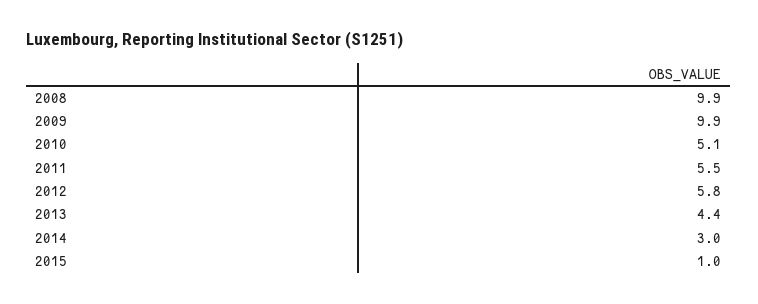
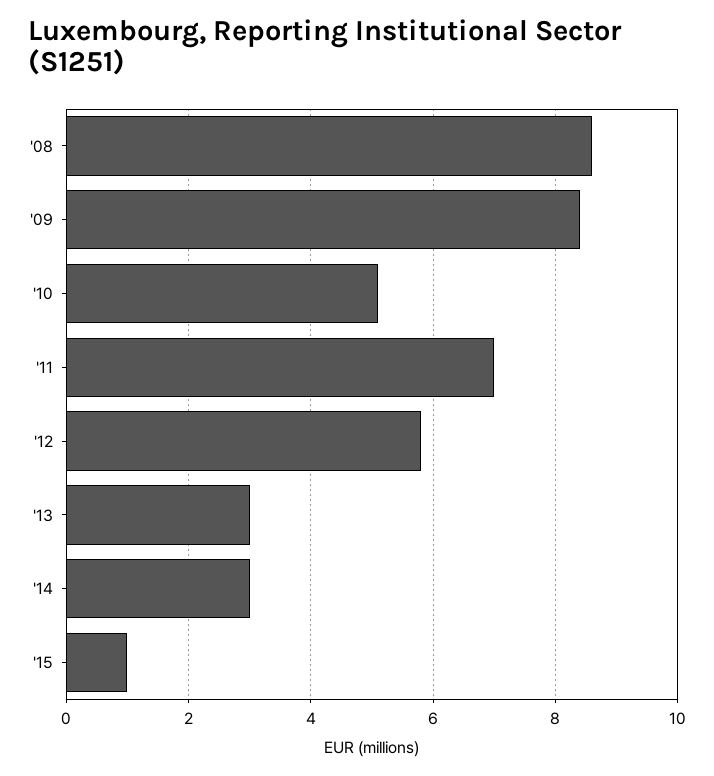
  {
-   "2008": 9.9,
+   "2008": 8.5,
-   "2009": 9.9,
+   "2009": 8.5,
    "2010": 5.1,
-   "2011": 5.5,
+   "2011": 7,
    "2012": 5.8,
-   "2013": 4.4,
+   "2013": 3,
    "2014": 3,
    "2015": 1
  }

